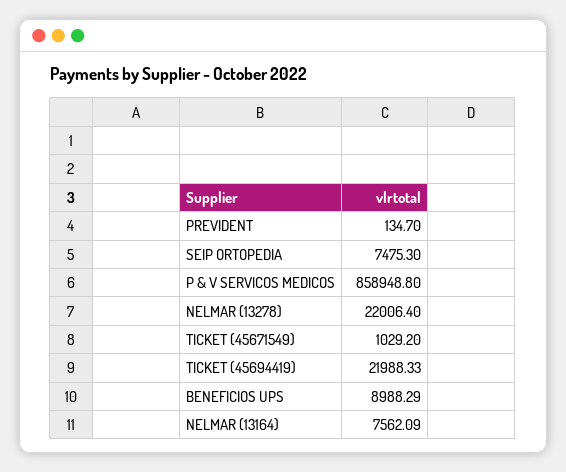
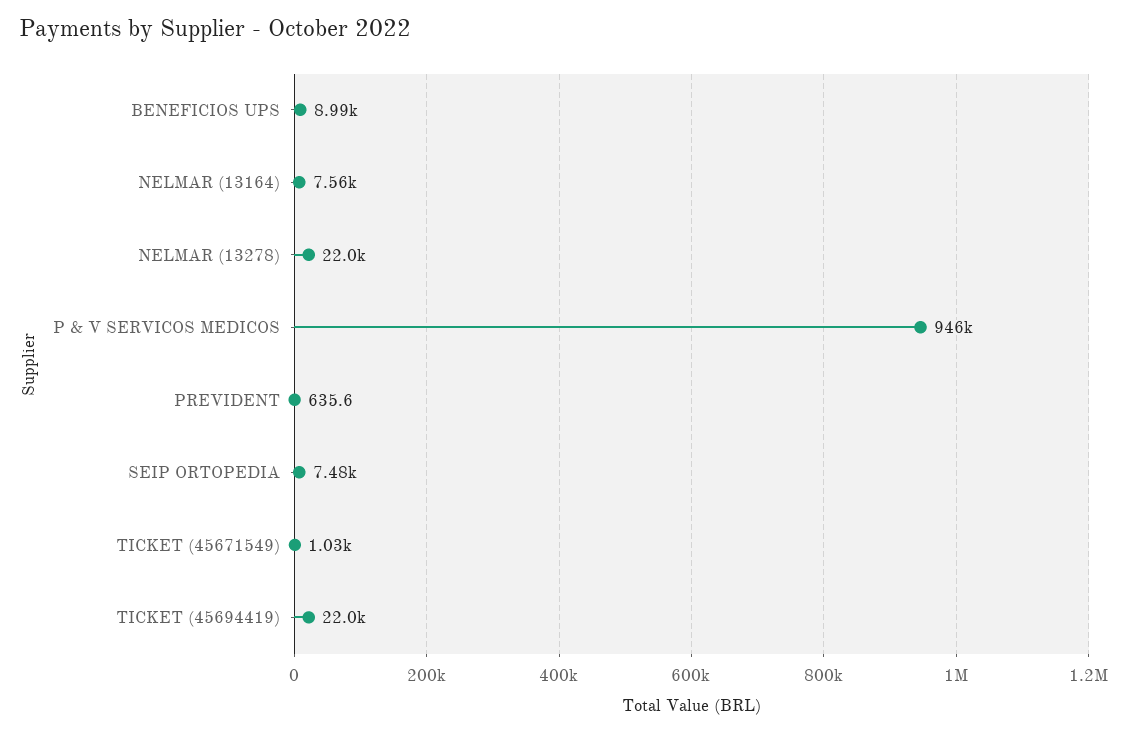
  {
-   "PREVIDENT": 134.7,
+   "PREVIDENT": 635.6,
    "SEIP ORTOPEDIA": 7475.3,
-   "P & V SERVICOS MEDICOS": 858948.8,
+   "P & V SERVICOS MEDICOS": 946000,
    "NELMAR (13278)": 22006.4,
    "TICKET (45671549)": 1029.2,
    "TICKET (45694419)": 21988.33,
    "BENEFICIOS UPS": 8988.29,
    "NELMAR (13164)": 7562.09
  }

